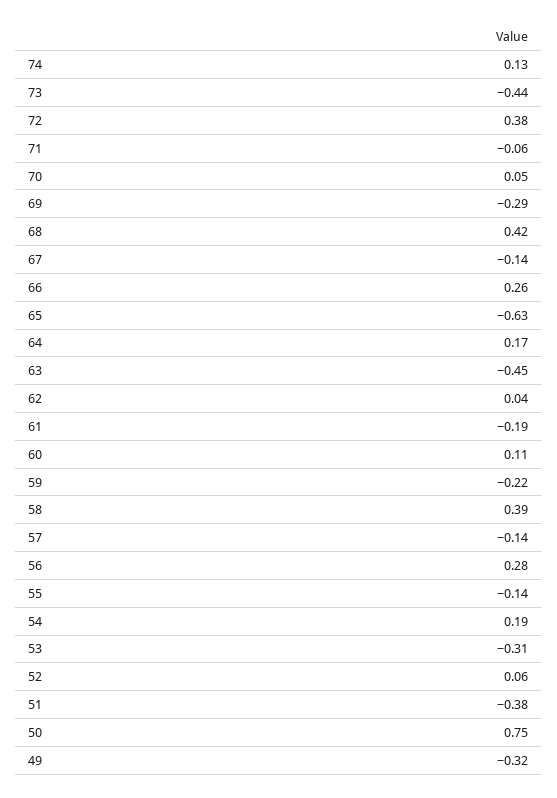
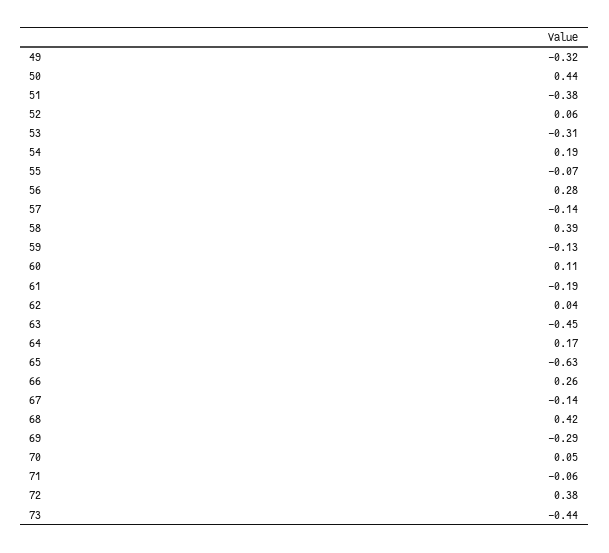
  {
-   "74": 0.13,
    "73": -0.44,
    "72": 0.38,
    "71": -0.06,
    "70": 0.05,
    "69": -0.29,
    "68": 0.42,
    "67": -0.14,
    "66": 0.26,
    "65": -0.63,
    "64": 0.17,
    "63": -0.45,
    "62": 0.04,
    "61": -0.19,
    "60": 0.11,
-   "59": -0.22,
+   "59": -0.13,
    "58": 0.39,
    "57": -0.14,
    "56": 0.28,
-   "55": -0.14,
+   "55": -0.07,
    "54": 0.19,
    "53": -0.31,
    "52": 0.06,
    "51": -0.38,
-   "50": 0.75,
+   "50": 0.44,
    "49": -0.32
  }

